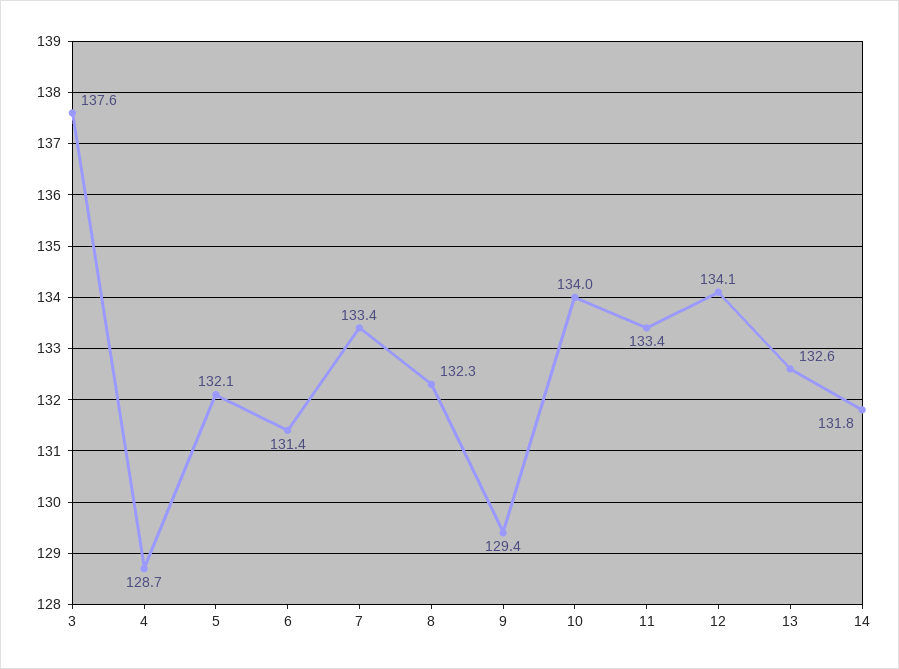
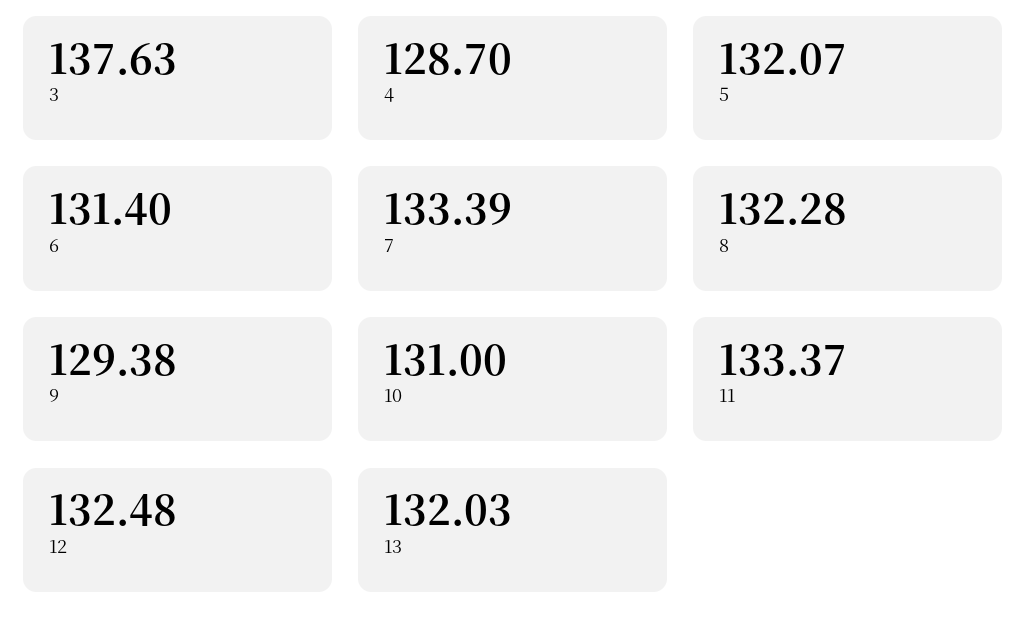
  {
    "3": 137.63,
    "4": 128.7,
    "5": 132.07,
    "6": 131.4,
    "7": 133.39,
    "8": 132.28,
    "9": 129.38,
-   "10": 134,
+   "10": 131,
    "11": 133.37,
-   "12": 134.1,
+   "12": 132.48,
-   "13": 132.6,
+   "13": 132.03
-   "14": 131.8
  }

